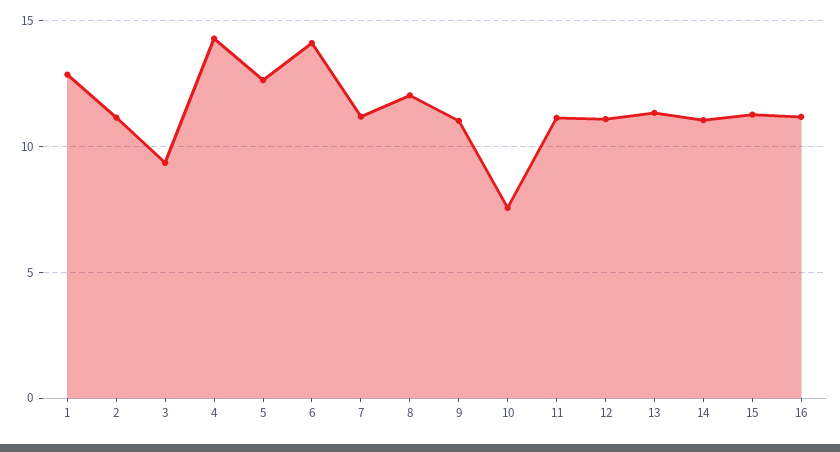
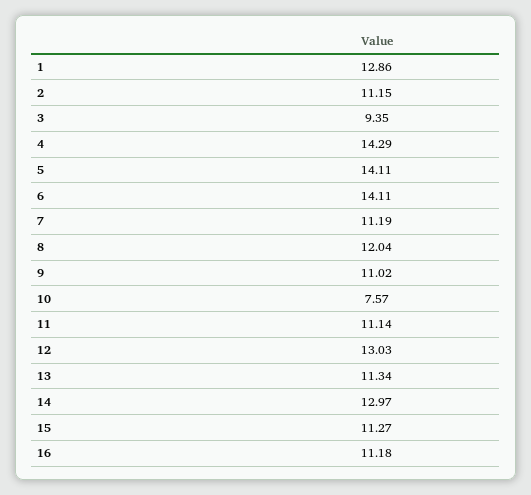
  {
    "1": 12.86,
    "2": 11.15,
    "3": 9.35,
    "4": 14.29,
-   "5": 12.5,
+   "5": 14.11,
    "6": 14.11,
    "7": 11.19,
    "8": 12.04,
    "9": 11.02,
    "10": 7.57,
    "11": 11.14,
-   "12": 11,
+   "12": 13.03,
    "13": 11.34,
-   "14": 11,
+   "14": 12.97,
    "15": 11.27,
    "16": 11.18
  }

